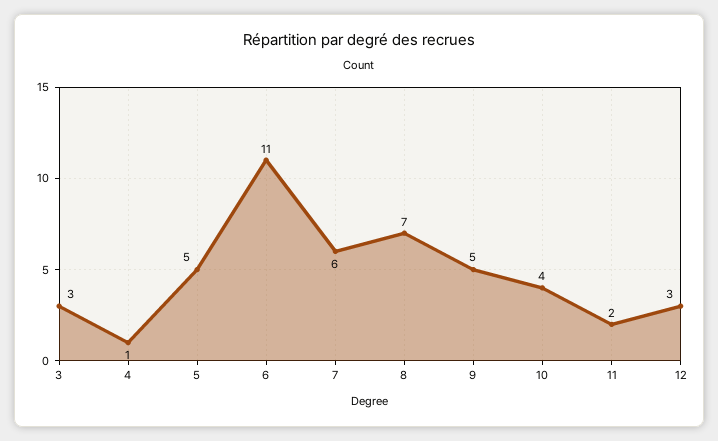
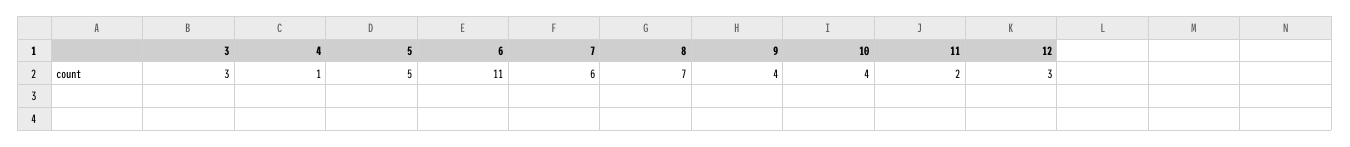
  {
    "3": 3,
    "4": 1,
    "5": 5,
    "6": 11,
    "7": 6,
    "8": 7,
-   "9": 5,
+   "9": 4,
    "10": 4,
    "11": 2,
    "12": 3
  }

